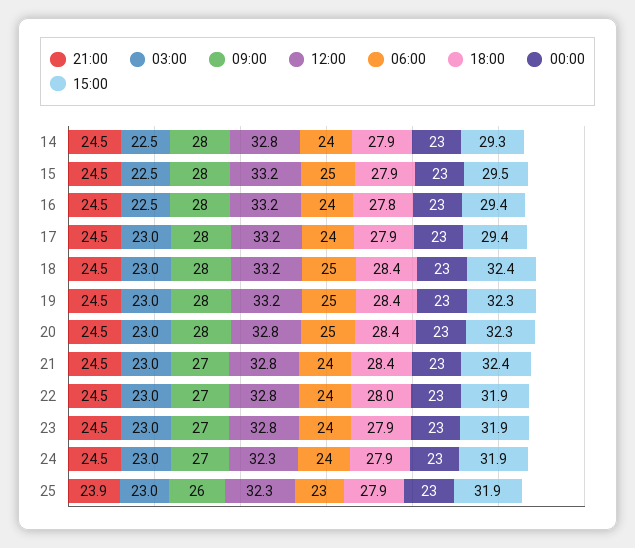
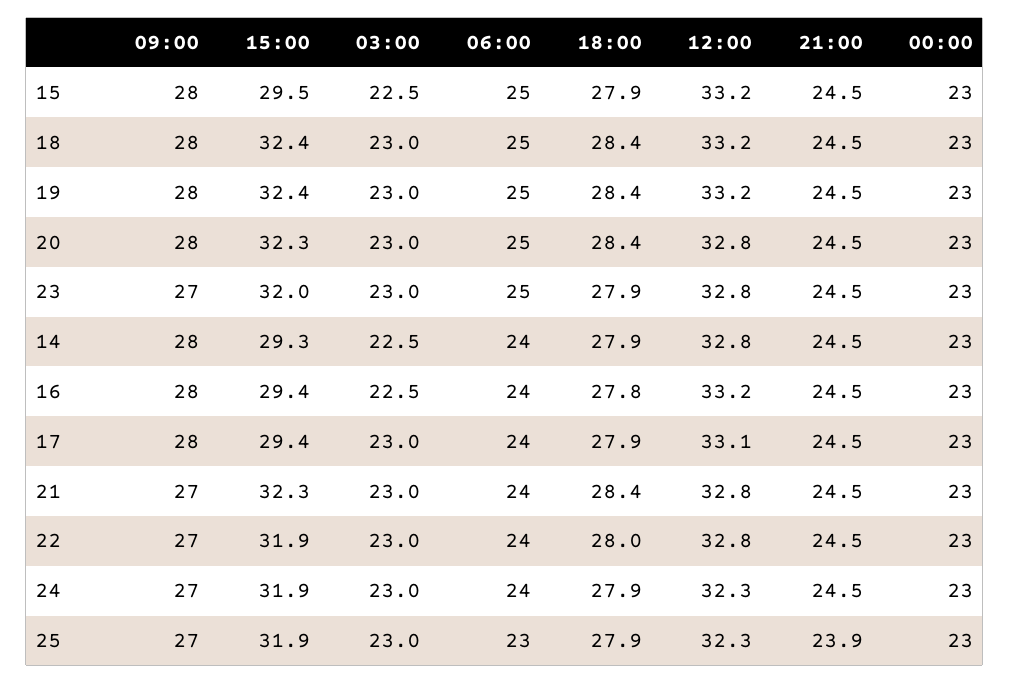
  {
    "21:00": {
      "14": 24.5,
      "15": 24.5,
      "16": 24.5,
      "17": 24.5,
      "18": 24.5,
      "19": 24.5,
      "20": 24.5,
      "21": 24.5,
      "22": 24.5,
      "23": 24.5,
      "24": 24.5,
      "25": 23.9
    },
    "03:00": {
      "14": 22.5,
      "15": 22.5,
      "16": 22.5,
      "17": 23,
      "18": 23,
      "19": 23,
      "20": 23,
      "21": 23,
      "22": 23,
      "23": 23,
      "24": 23,
      "25": 23
    },
    "09:00": {
      "14": 28,
      "15": 28,
      "16": 28,
      "17": 28,
      "18": 28,
      "19": 28,
      "20": 28,
      "21": 27,
      "22": 27,
      "23": 27,
      "24": 27,
-     "25": 26
+     "25": 27
    },
    "12:00": {
      "14": 32.8,
      "15": 33.2,
      "16": 33.2,
-     "17": 33.2,
+     "17": 33.1,
      "18": 33.2,
      "19": 33.2,
      "20": 32.8,
      "21": 32.8,
      "22": 32.8,
      "23": 32.8,
      "24": 32.3,
      "25": 32.3
    },
    "06:00": {
      "14": 24,
      "15": 25,
      "16": 24,
      "17": 24,
      "18": 25,
      "19": 25,
      "20": 25,
      "21": 24,
      "22": 24,
-     "23": 24,
+     "23": 25,
      "24": 24,
      "25": 23
    },
    "18:00": {
      "14": 27.9,
      "15": 27.9,
      "16": 27.8,
      "17": 27.9,
      "18": 28.4,
      "19": 28.4,
      "20": 28.4,
      "21": 28.4,
      "22": 28,
      "23": 27.9,
      "24": 27.9,
      "25": 27.9
    },
    "00:00": {
      "14": 23,
      "15": 23,
      "16": 23,
      "17": 23,
      "18": 23,
      "19": 23,
      "20": 23,
      "21": 23,
      "22": 23,
      "23": 23,
      "24": 23,
      "25": 23
    },
    "15:00": {
      "14": 29.3,
      "15": 29.5,
      "16": 29.4,
      "17": 29.4,
      "18": 32.4,
-     "19": 32.3,
+     "19": 32.4,
      "20": 32.3,
-     "21": 32.4,
+     "21": 32.3,
      "22": 31.9,
-     "23": 31.9,
+     "23": 32,
      "24": 31.9,
      "25": 31.9
    }
  }

